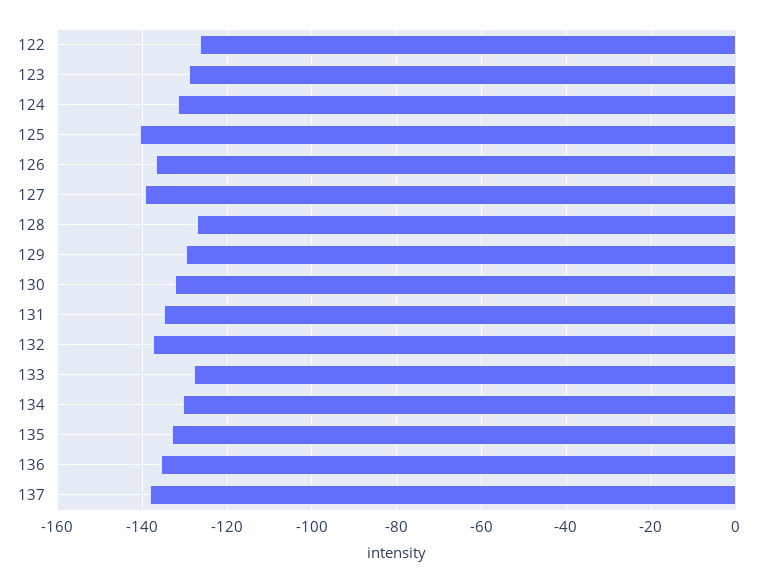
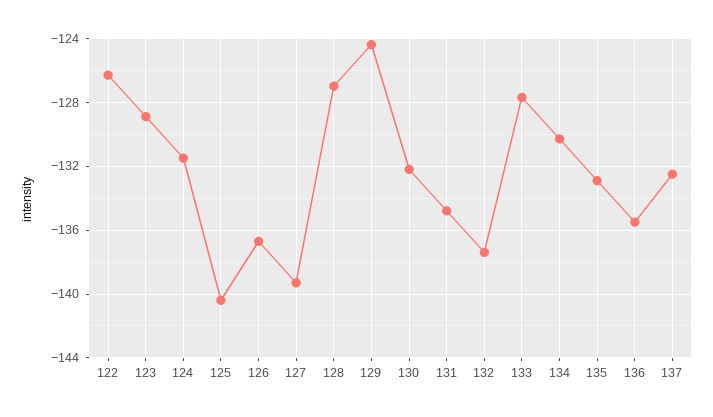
  {
    "122": -126.5,
    "123": -129,
    "124": -131.5,
    "125": -140.5,
    "126": -136.5,
    "127": -139.5,
    "128": -127,
-   "129": -130,
+   "129": -124.5,
    "130": -132,
    "131": -135,
    "132": -137.5,
    "133": -127.5,
    "134": -130.5,
    "135": -133,
    "136": -135.5,
-   "137": -138
+   "137": -132.5
  }

